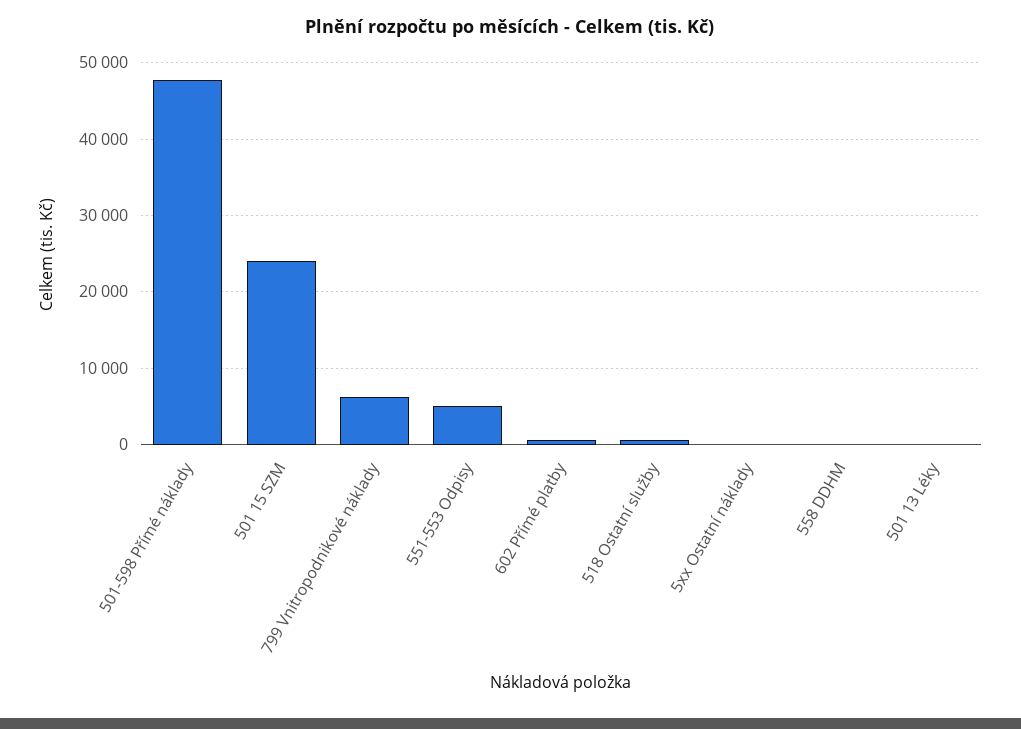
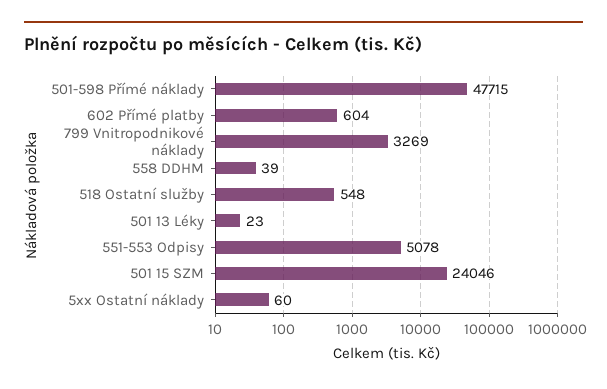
  {
    "501-598 Přímé náklady": 47715,
    "501 15 SZM": 24046,
-   "799 Vnitropodnikové náklady": 6000,
+   "799 Vnitropodnikové náklady": 3269,
    "551-553 Odpisy": 5078,
    "602 Přímé platby": 604,
    "518 Ostatní služby": 548,
    "5xx Ostatní náklady": 60,
    "558 DDHM": 39,
    "501 13 Léky": 23
  }

